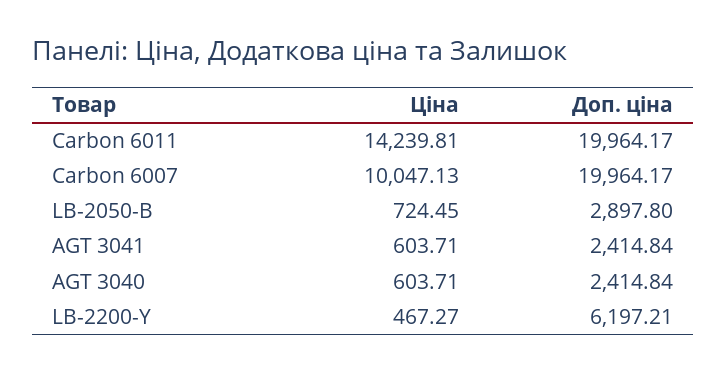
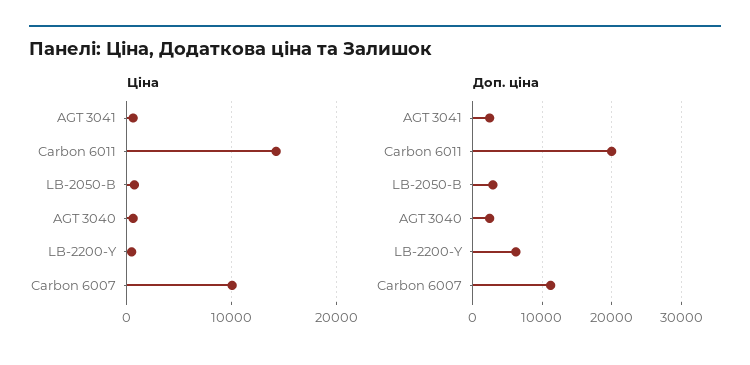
  {
    "Ціна": {
      "Carbon 6011": 14239.81,
      "Carbon 6007": 10047.13,
      "LB-2050-В": 724.45,
      "AGT 3041": 603.71,
      "AGT 3040": 603.71,
      "LB-2200-Y": 467.27
    },
    "Доп. ціна": {
      "Carbon 6011": 19964.17,
-     "Carbon 6007": 19964.17,
+     "Carbon 6007": 11000,
      "LB-2050-В": 2897.8,
      "AGT 3041": 2414.84,
      "AGT 3040": 2414.84,
      "LB-2200-Y": 6197.21
    }
  }

